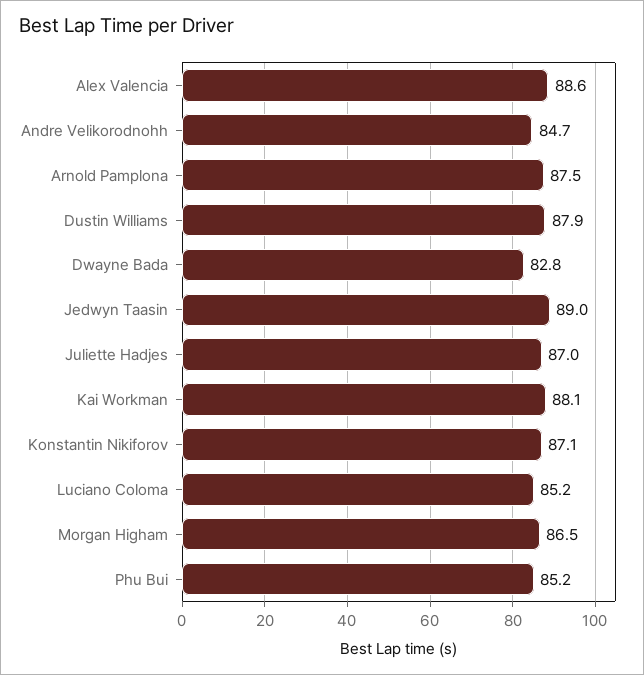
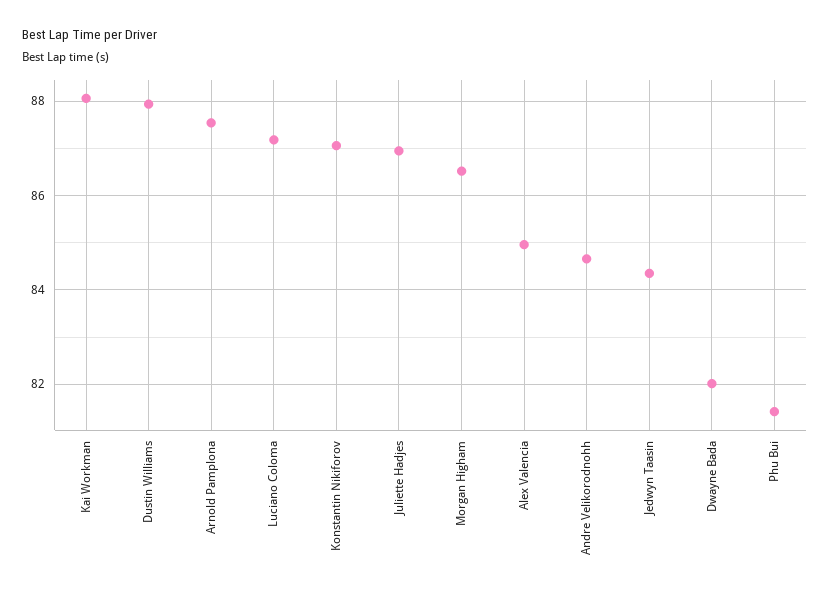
  {
-   "Alex Valencia": 88.6,
+   "Alex Valencia": 85,
    "Andre Velikorodnohh": 84.7,
    "Arnold Pamplona": 87.5,
    "Dustin Williams": 87.9,
-   "Dwayne Bada": 82.8,
+   "Dwayne Bada": 82,
-   "Jedwyn Taasin": 89,
+   "Jedwyn Taasin": 84.4,
    "Juliette Hadjes": 87,
    "Kai Workman": 88.1,
    "Konstantin Nikiforov": 87.1,
-   "Luciano Coloma": 85.2,
+   "Luciano Coloma": 87.2,
    "Morgan Higham": 86.5,
-   "Phu Bui": 85.2
+   "Phu Bui": 81.4
  }

